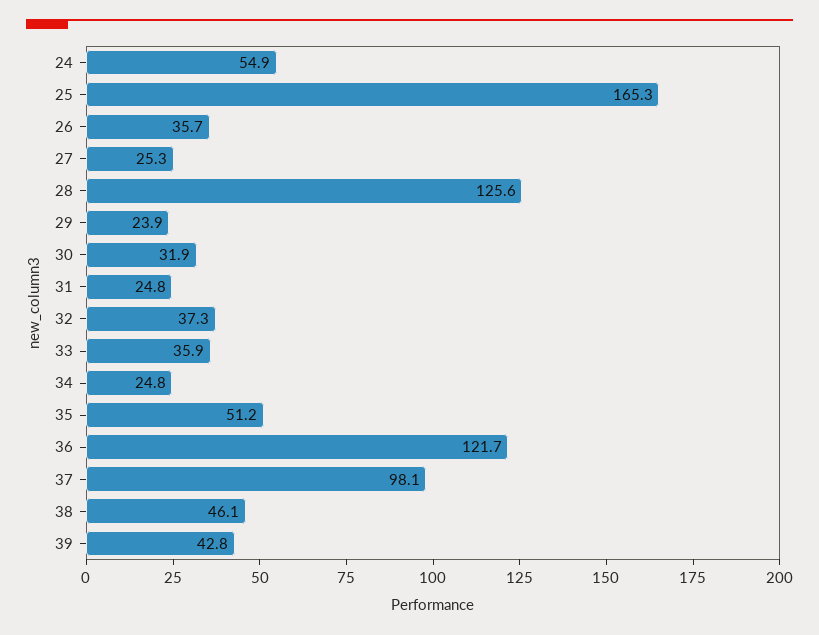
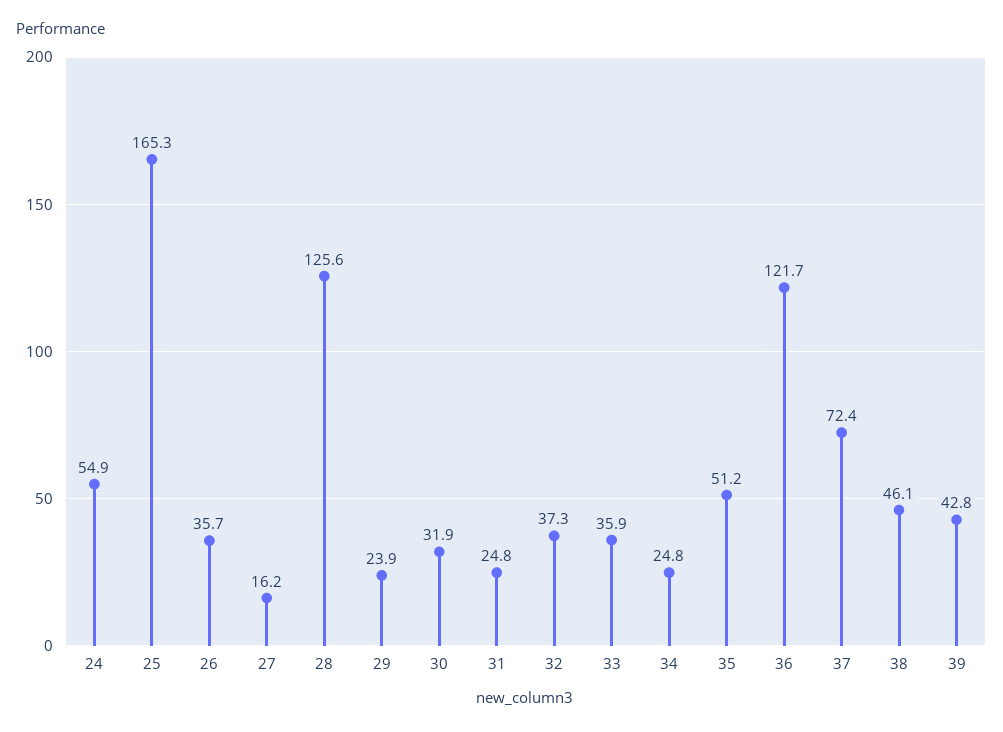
  {
    "24": 54.9,
    "25": 165.3,
    "26": 35.7,
-   "27": 25.3,
+   "27": 16.2,
    "28": 125.6,
    "29": 23.9,
    "30": 31.9,
    "31": 24.8,
    "32": 37.3,
    "33": 35.9,
    "34": 24.8,
    "35": 51.2,
    "36": 121.7,
-   "37": 98.1,
+   "37": 72.4,
    "38": 46.1,
    "39": 42.8
  }

